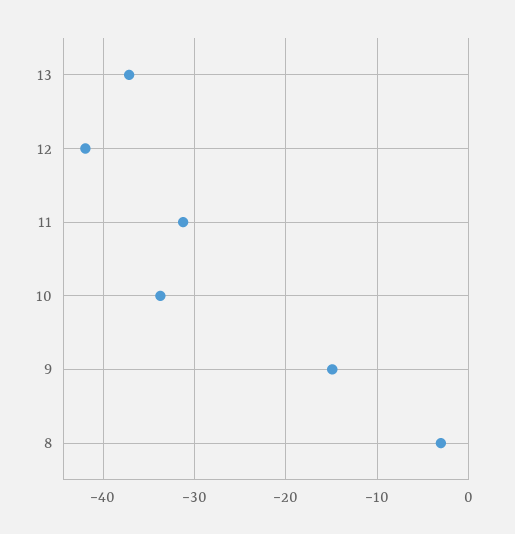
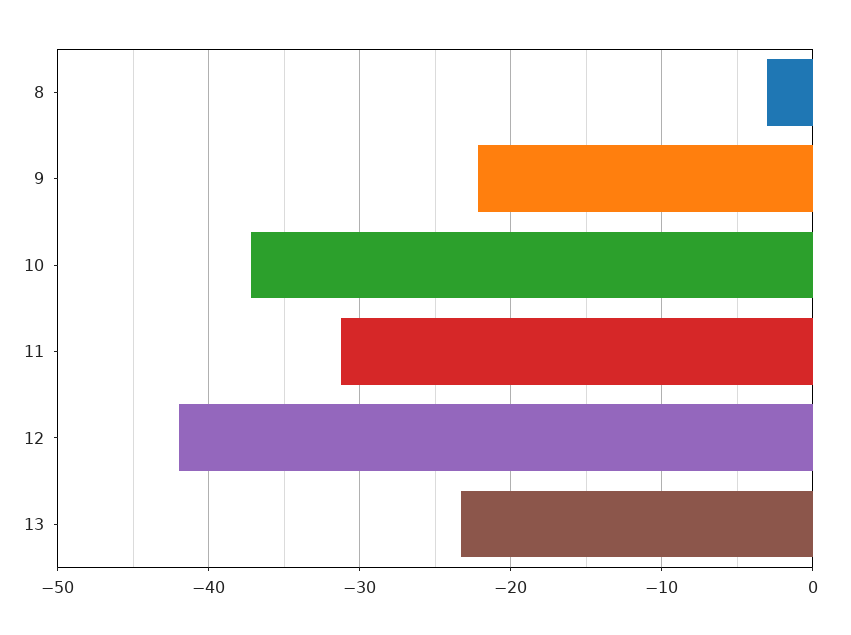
  {
-   "13": -37,
+   "13": -23,
    "12": -42,
    "11": -31,
-   "10": -34,
+   "10": -37,
-   "9": -15,
+   "9": -22,
    "8": -3
  }

